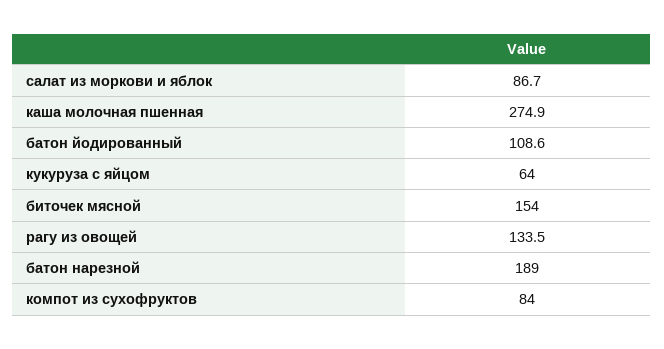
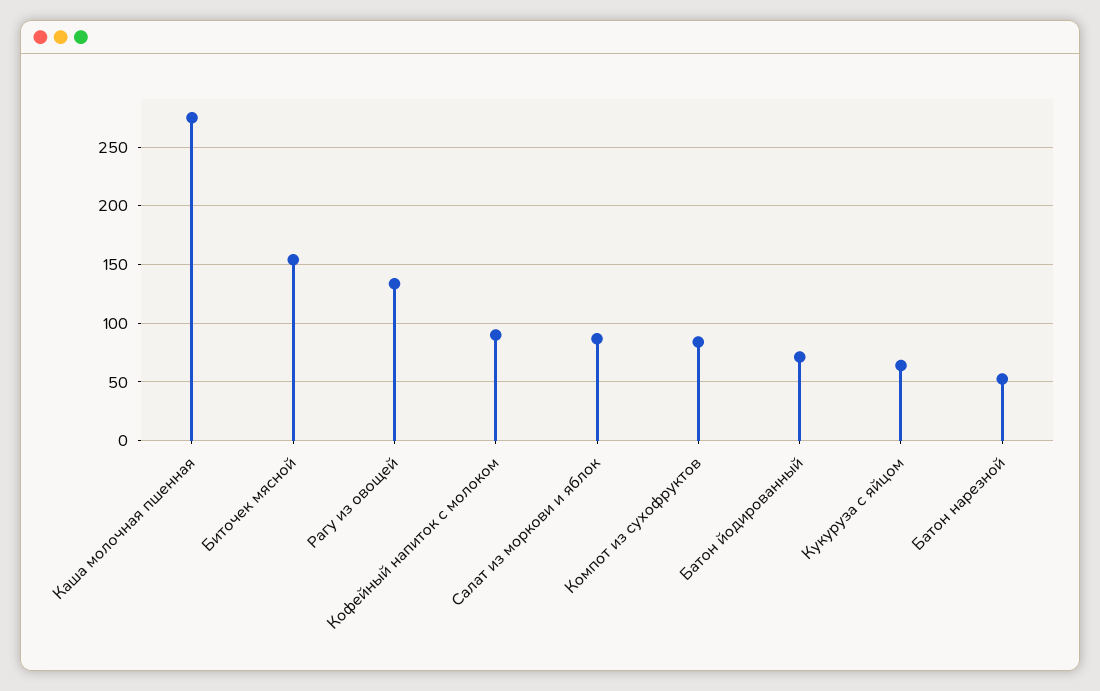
  {
    "салат из моркови и яблок": 86.7,
    "каша молочная пшенная": 274.9,
-   "батон йодированный": 108.6,
+   "батон йодированный": 70,
    "кукуруза с яйцом": 64,
    "биточек мясной": 154,
    "рагу из овощей": 133.5,
-   "батон нарезной": 189,
+   "батон нарезной": 50,
-   "компот из сухофруктов": 84
+   "компот из сухофруктов": 84,
+   "Кофейный напиток с молоком": 90
  }

